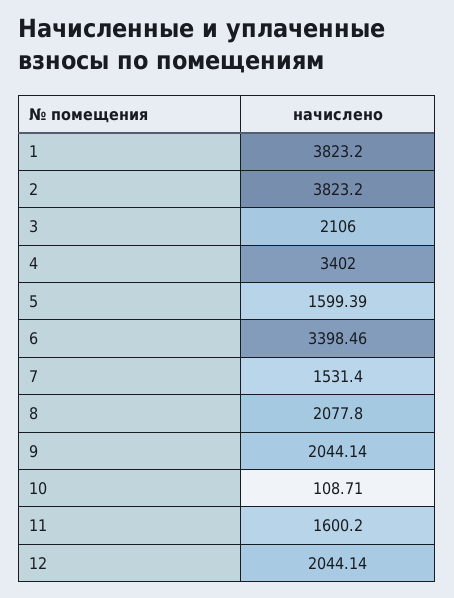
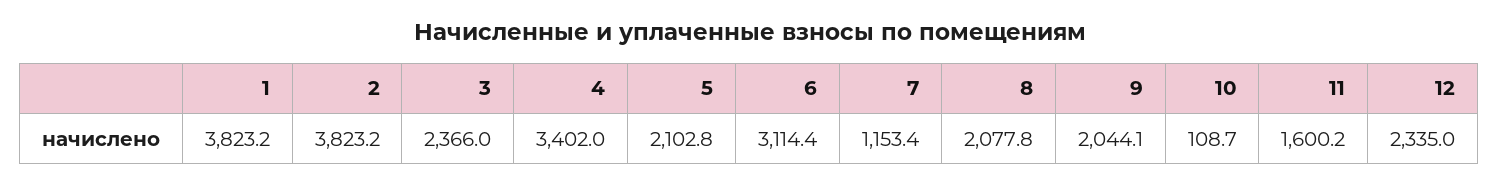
  {
    "1": 3823.2,
    "2": 3823.2,
-   "3": 2106,
+   "3": 2366,
    "4": 3402,
-   "5": 1599.39,
+   "5": 2102.8,
-   "6": 3398.46,
+   "6": 3114.4,
-   "7": 1531.4,
+   "7": 1153.4,
    "8": 2077.8,
    "9": 2044.14,
    "10": 108.71,
    "11": 1600.2,
-   "12": 2044.14
+   "12": 2335
  }

